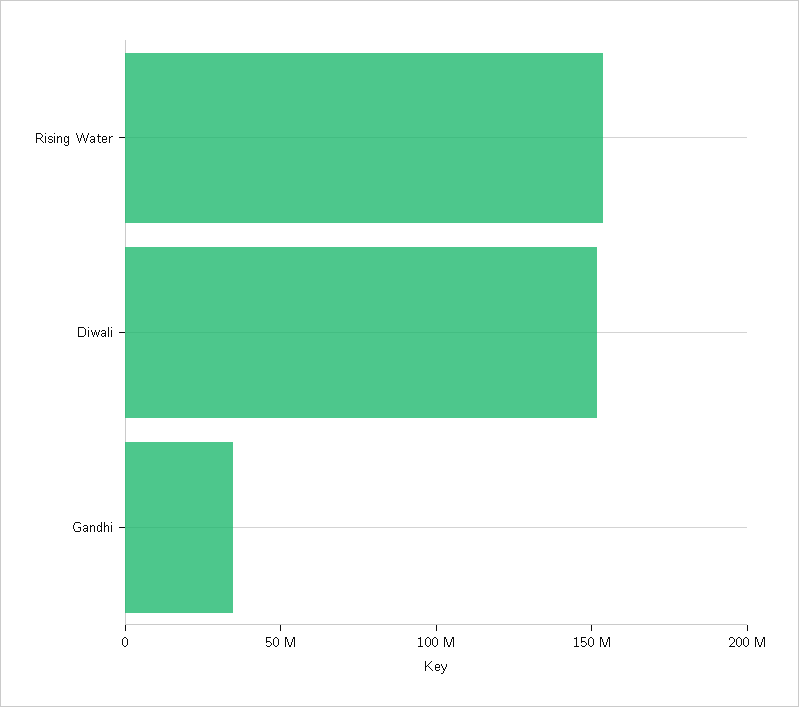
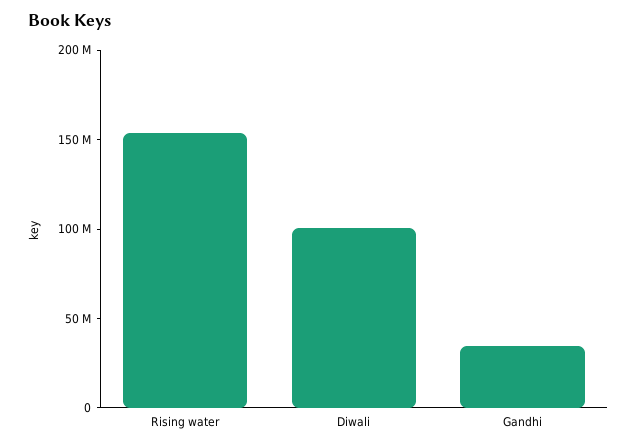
  {
    "Rising Water": 150000000,
-   "Diwali": 150000000,
+   "Diwali": 100000000,
    "Gandhi": 30000000
  }

